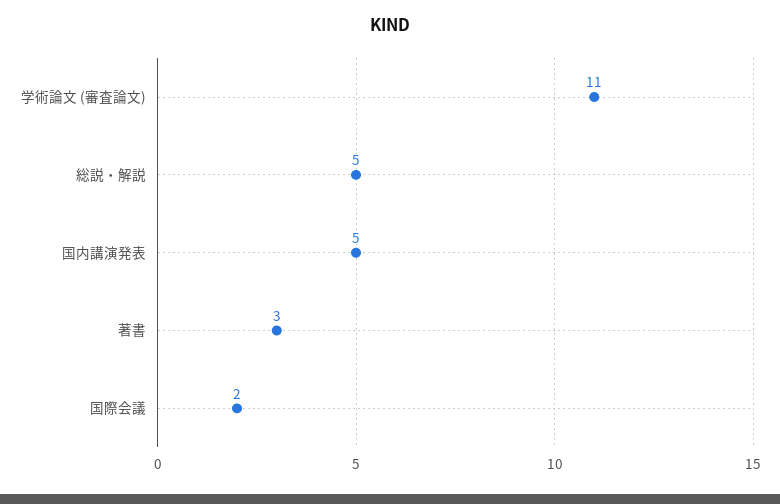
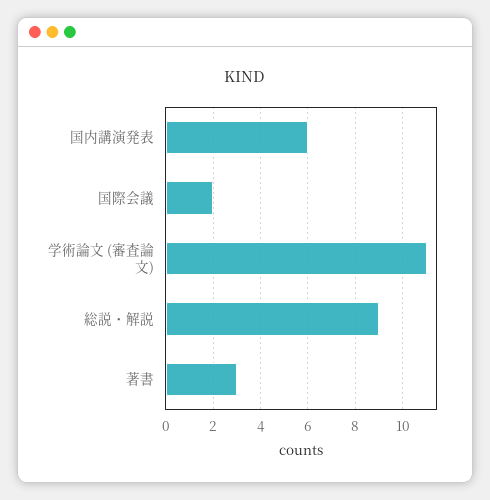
  {
    "学術論文 (審査論文)": 11,
-   "総説・解説": 5,
+   "総説・解説": 9,
-   "国内講演発表": 5,
+   "国内講演発表": 6,
    "著書": 3,
    "国際会議": 2
  }

